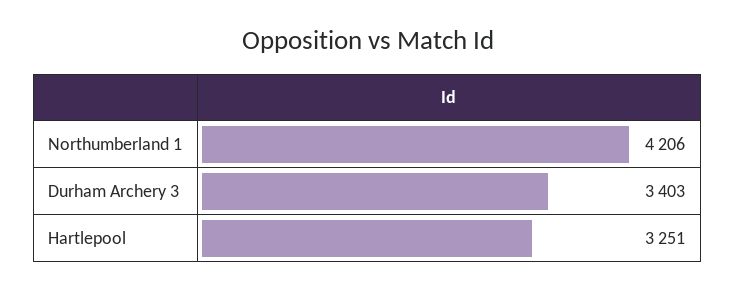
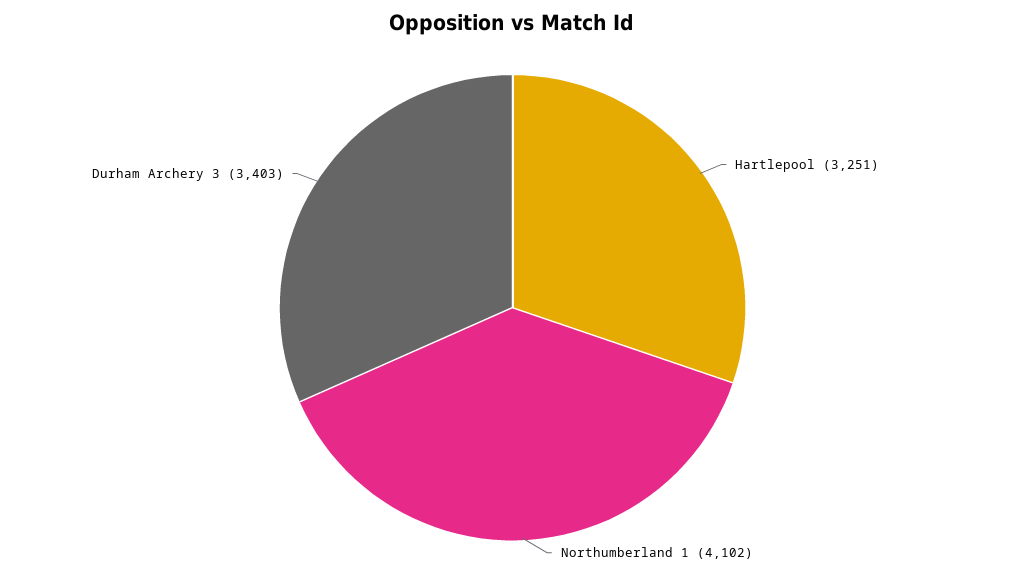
  {
-   "Northumberland 1": 4206,
+   "Northumberland 1": 4102,
    "Durham Archery 3": 3403,
    "Hartlepool": 3251
  }

